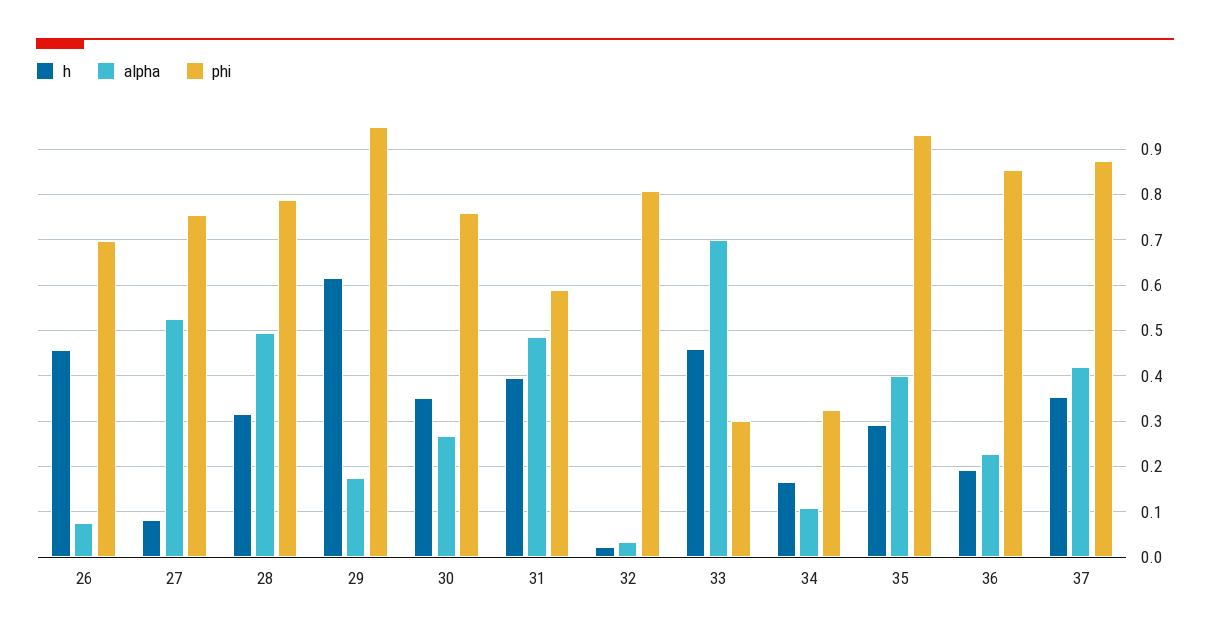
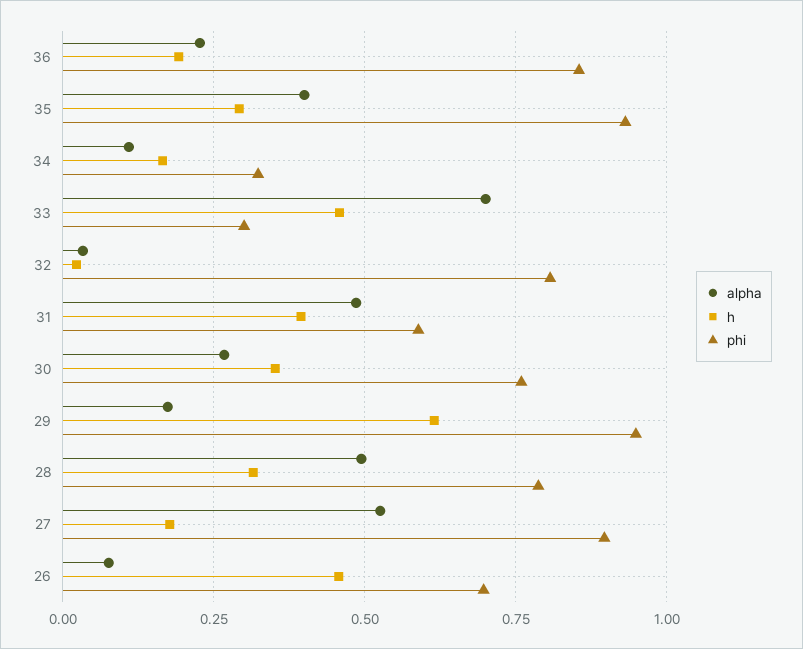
  {
    "h": {
      "26": 0.46,
-     "27": 0.08,
+     "27": 0.175,
      "28": 0.32,
      "29": 0.62,
      "30": 0.36,
      "31": 0.4,
      "32": 0.02,
      "33": 0.46,
      "34": 0.16,
      "35": 0.3,
-     "36": 0.2,
+     "36": 0.2
-     "37": 0.36
    },
    "alpha": {
      "26": 0.08,
      "27": 0.52,
      "28": 0.5,
      "29": 0.18,
      "30": 0.26,
      "31": 0.48,
      "32": 0.04,
      "33": 0.7,
      "34": 0.1,
      "35": 0.4,
-     "36": 0.22,
+     "36": 0.22
-     "37": 0.42
    },
    "phi": {
      "26": 0.7,
-     "27": 0.76,
+     "27": 0.9,
      "28": 0.78,
      "29": 0.94,
      "30": 0.76,
      "31": 0.58,
      "32": 0.8,
      "33": 0.3,
      "34": 0.32,
      "35": 0.94,
-     "36": 0.86,
+     "36": 0.86
-     "37": 0.88
    }
  }

